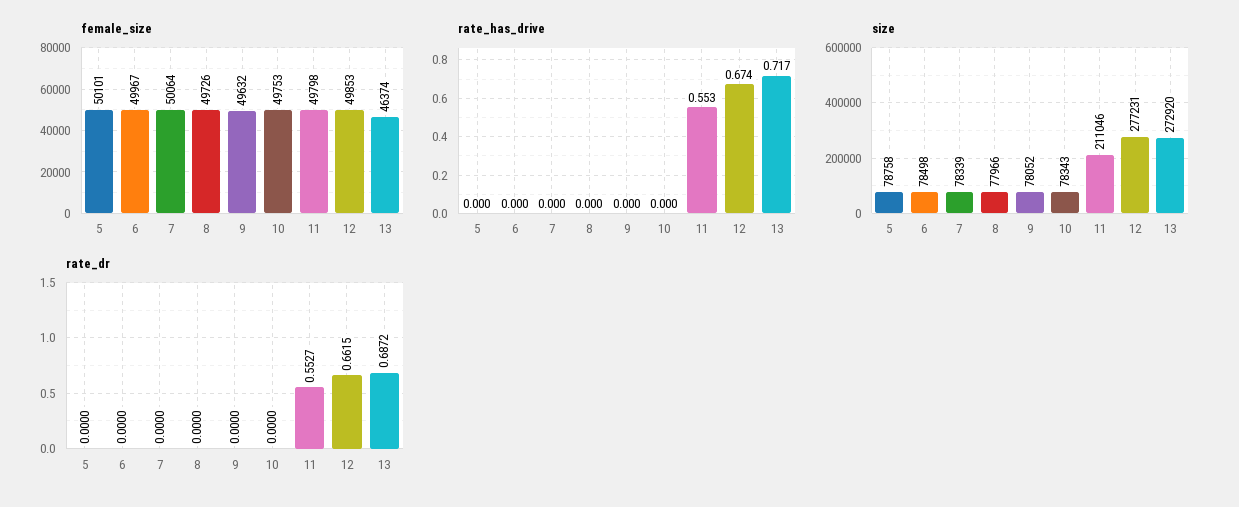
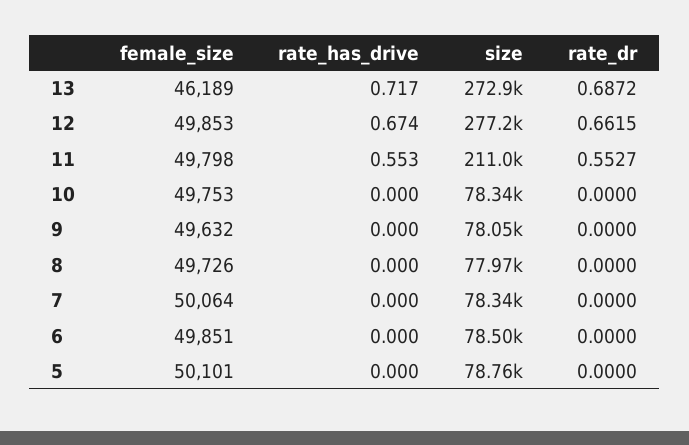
  {
    "female_size": {
      "5": 50101,
-     "6": 49967,
+     "6": 49851,
      "7": 50064,
      "8": 49726,
      "9": 49632,
      "10": 49753,
      "11": 49798,
      "12": 49853,
-     "13": 46374
+     "13": 46189
    },
    "rate_has_drive": {
      "5": 0,
      "6": 0,
      "7": 0,
      "8": 0,
      "9": 0,
      "10": 0,
      "11": 0.553,
      "12": 0.674,
      "13": 0.717
    },
    "size": {
      "5": 78758,
      "6": 78498,
      "7": 78339,
      "8": 77966,
      "9": 78052,
      "10": 78343,
      "11": 211046,
      "12": 277231,
      "13": 272920
    },
    "rate_dr": {
      "5": 0,
      "6": 0,
      "7": 0,
      "8": 0,
      "9": 0,
      "10": 0,
      "11": 0.5527,
      "12": 0.6615,
      "13": 0.6872
    }
  }

